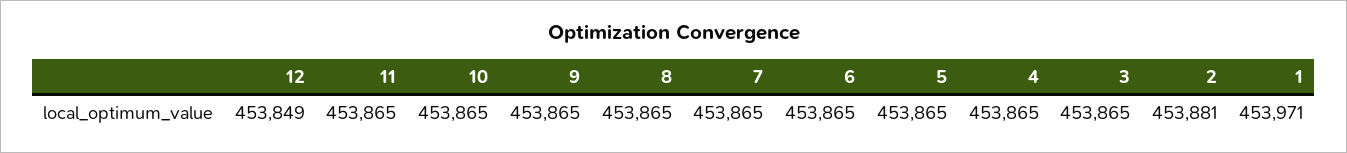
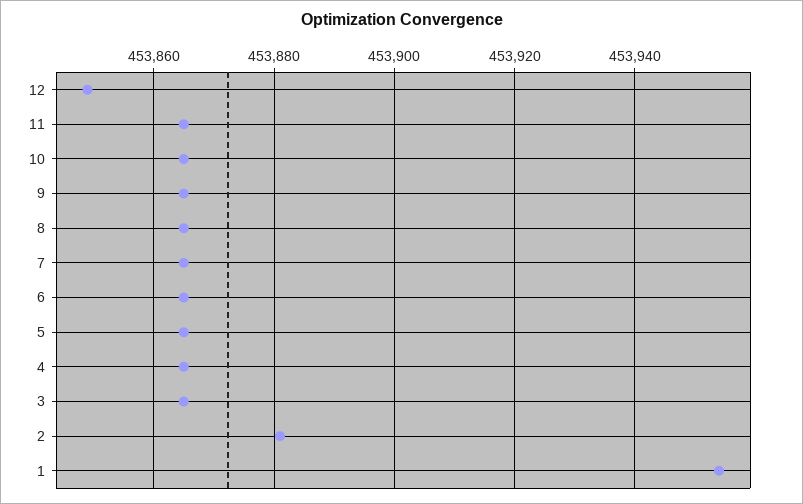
  {
    "12": 453849,
    "11": 453865,
    "10": 453865,
    "9": 453865,
    "8": 453865,
    "7": 453865,
    "6": 453865,
    "5": 453865,
    "4": 453865,
    "3": 453865,
    "2": 453881,
-   "1": 453971
+   "1": 453955
  }

